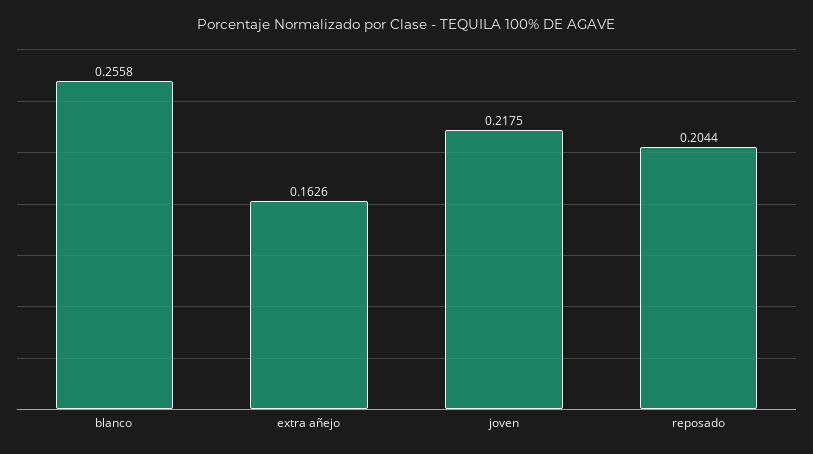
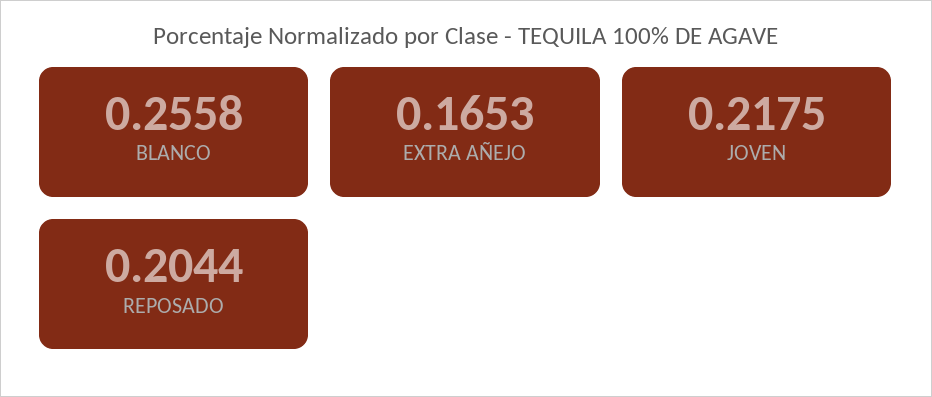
  {
    "blanco": 0.2558,
-   "extra añejo": 0.1626,
+   "extra añejo": 0.1653,
    "joven": 0.2175,
    "reposado": 0.2044
  }

